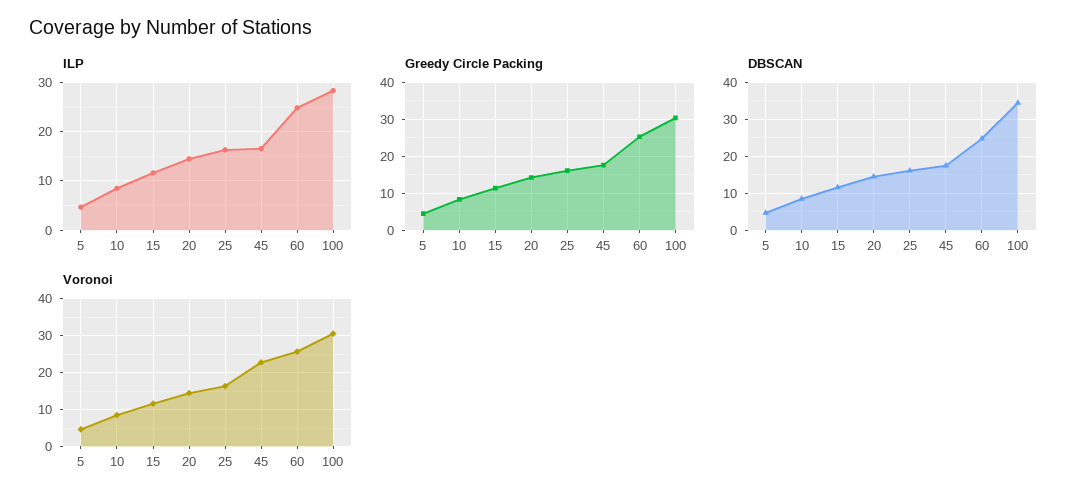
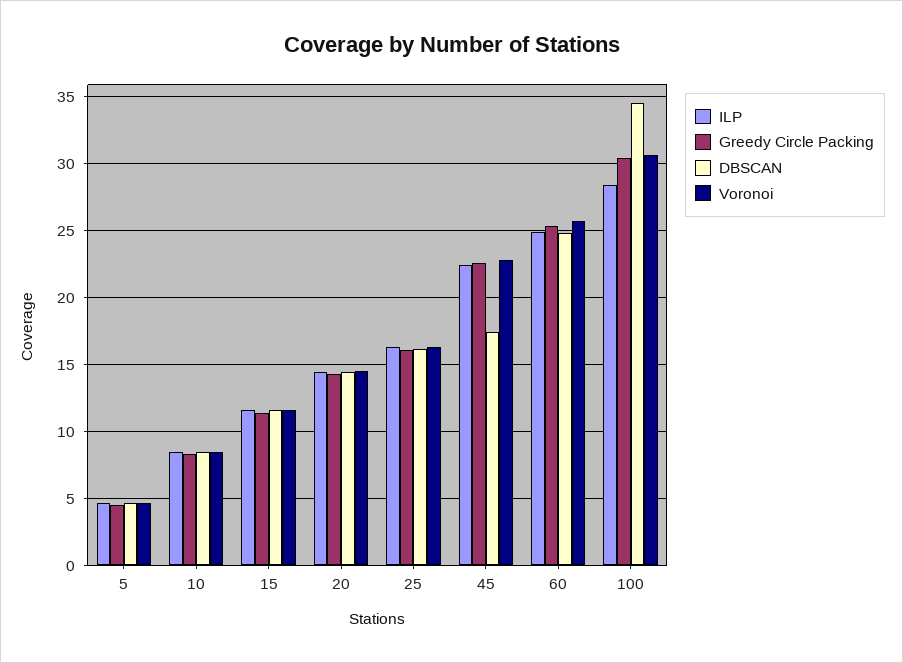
  {
    "ILP": {
      "5": 4.5,
      "10": 8.5,
      "15": 11.5,
      "20": 14.5,
      "25": 16.5,
-     "45": 16,
+     "45": 22.5,
      "60": 25,
      "100": 28.5
    },
    "Greedy Circle Packing": {
      "5": 4.5,
      "10": 8.5,
      "15": 11.5,
      "20": 14.5,
      "25": 16,
-     "45": 18,
+     "45": 22.5,
      "60": 25.5,
      "100": 30.5
    },
    "DBSCAN": {
      "5": 4.5,
      "10": 8.5,
      "15": 11.5,
      "20": 14.5,
      "25": 16,
      "45": 17.5,
      "60": 25,
      "100": 34.5
    },
    "Voronoi": {
      "5": 4.5,
      "10": 8.5,
      "15": 11.5,
      "20": 14.5,
      "25": 16.5,
      "45": 23,
      "60": 25.5,
      "100": 30.5
    }
  }

